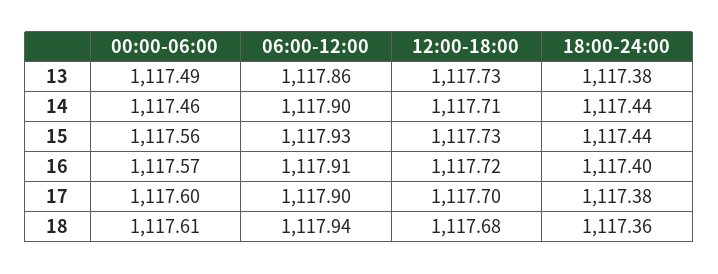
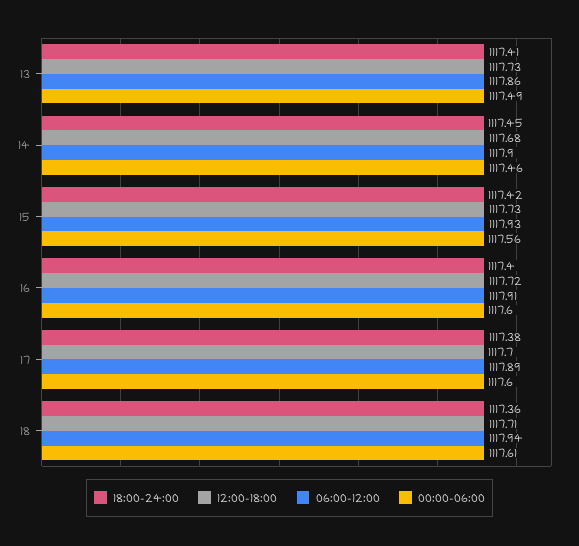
  {
    "00:00-06:00": {
      "13": 1117.49,
      "14": 1117.46,
      "15": 1117.56,
-     "16": 1117.57,
+     "16": 1117.6,
      "17": 1117.6,
      "18": 1117.61
    },
    "06:00-12:00": {
      "13": 1117.86,
      "14": 1117.9,
      "15": 1117.93,
      "16": 1117.91,
-     "17": 1117.9,
+     "17": 1117.89,
      "18": 1117.94
    },
    "12:00-18:00": {
      "13": 1117.73,
-     "14": 1117.71,
+     "14": 1117.68,
      "15": 1117.73,
      "16": 1117.72,
      "17": 1117.7,
-     "18": 1117.68
+     "18": 1117.71
    },
    "18:00-24:00": {
-     "13": 1117.38,
+     "13": 1117.41,
-     "14": 1117.44,
+     "14": 1117.45,
-     "15": 1117.44,
+     "15": 1117.42,
      "16": 1117.4,
      "17": 1117.38,
      "18": 1117.36
    }
  }

